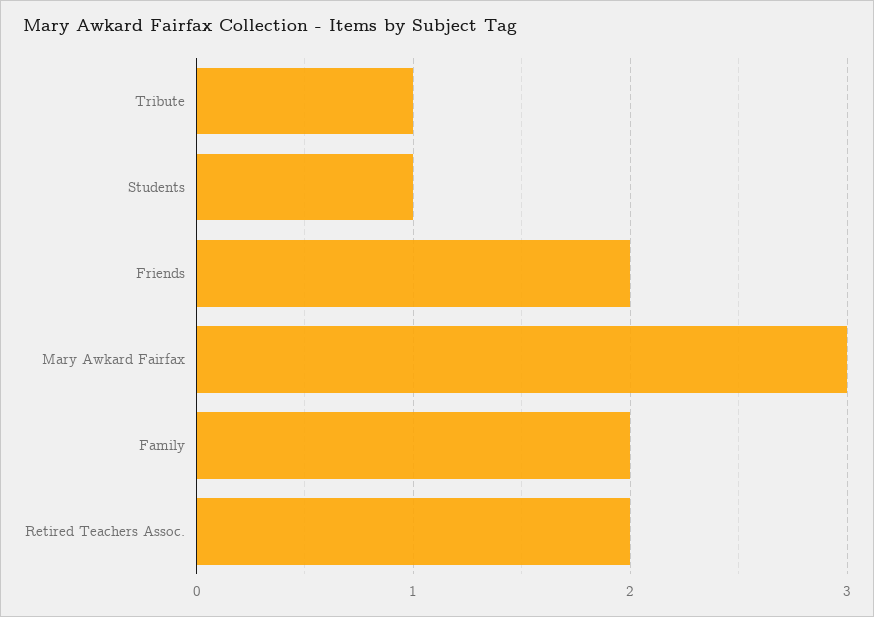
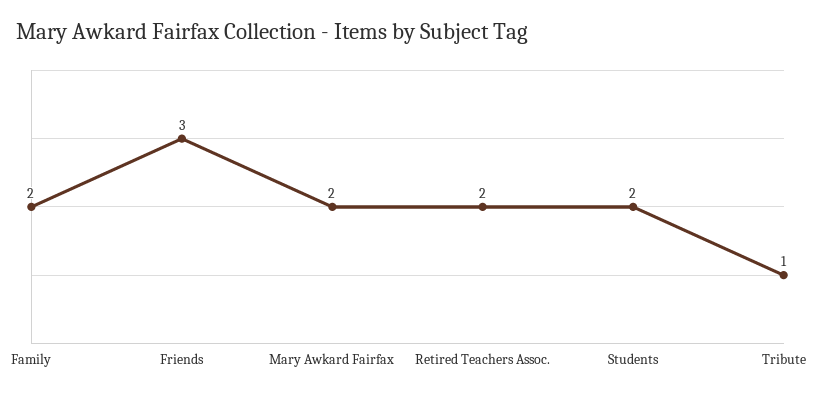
  {
    "Tribute": 1,
-   "Students": 1,
+   "Students": 2,
-   "Friends": 2,
+   "Friends": 3,
-   "Mary Awkard Fairfax": 3,
+   "Mary Awkard Fairfax": 2,
    "Family": 2,
    "Retired Teachers Assoc.": 2
  }

